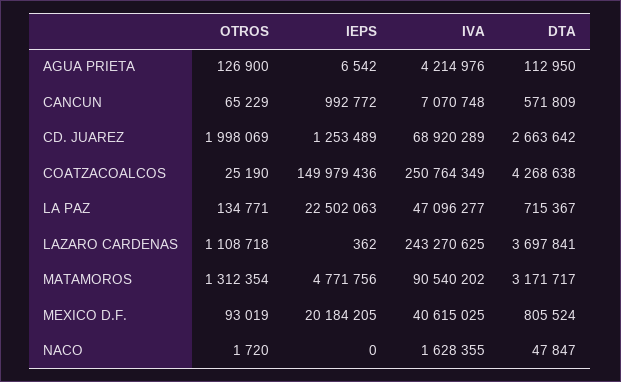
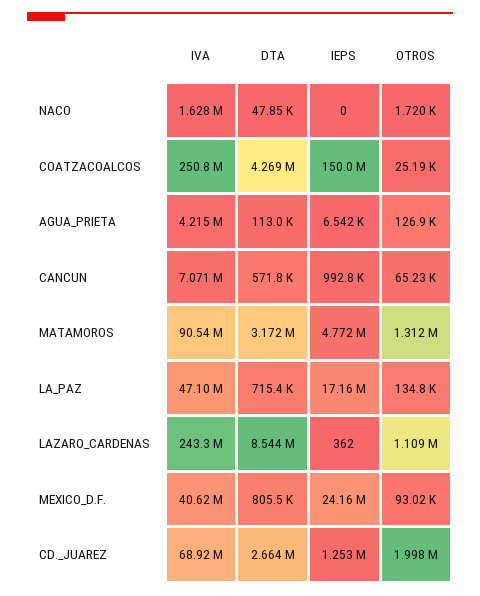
  {
    "OTROS": {
      "AGUA PRIETA": 126900,
      "CANCUN": 65229,
      "CD. JUAREZ": 1998069,
      "COATZACOALCOS": 25190,
      "LA PAZ": 134771,
      "LAZARO CARDENAS": 1108718,
      "MATAMOROS": 1312354,
      "MEXICO D.F.": 93019,
      "NACO": 1720
    },
    "IEPS": {
      "AGUA PRIETA": 6542,
      "CANCUN": 992772,
      "CD. JUAREZ": 1253489,
      "COATZACOALCOS": 149979436,
-     "LA PAZ": 22502063,
+     "LA PAZ": 17160000,
      "LAZARO CARDENAS": 362,
      "MATAMOROS": 4771756,
-     "MEXICO D.F.": 20184205,
+     "MEXICO D.F.": 24160000,
      "NACO": 0
    },
    "IVA": {
      "AGUA PRIETA": 4214976,
      "CANCUN": 7070748,
      "CD. JUAREZ": 68920289,
      "COATZACOALCOS": 250764349,
      "LA PAZ": 47096277,
      "LAZARO CARDENAS": 243270625,
      "MATAMOROS": 90540202,
      "MEXICO D.F.": 40615025,
      "NACO": 1628355
    },
    "DTA": {
      "AGUA PRIETA": 112950,
      "CANCUN": 571809,
      "CD. JUAREZ": 2663642,
      "COATZACOALCOS": 4268638,
      "LA PAZ": 715367,
-     "LAZARO CARDENAS": 3697841,
+     "LAZARO CARDENAS": 8544000,
      "MATAMOROS": 3171717,
      "MEXICO D.F.": 805524,
      "NACO": 47847
    }
  }

